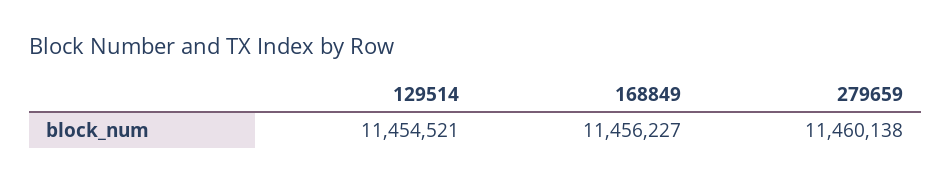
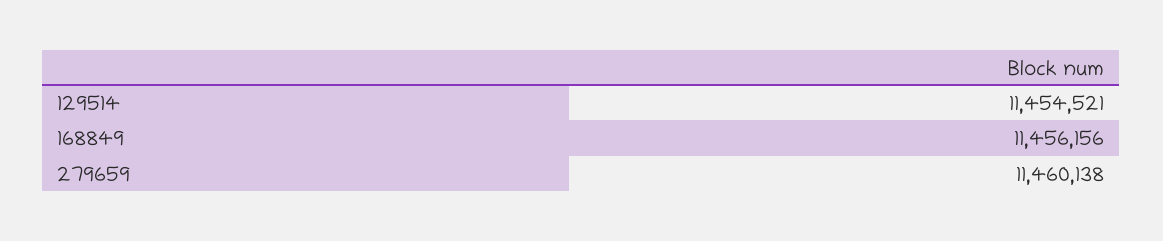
  {
    "129514": 11454521,
-   "168849": 11456227,
+   "168849": 11456156,
    "279659": 11460138
  }

